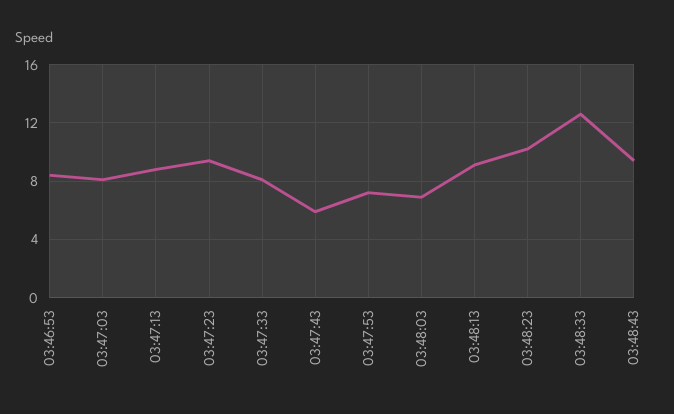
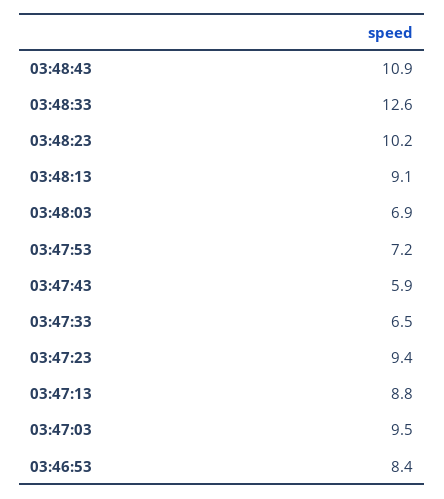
  {
    "03:46:53": 8.4,
-   "03:47:03": 8,
+   "03:47:03": 9.5,
    "03:47:13": 8.8,
    "03:47:23": 9.4,
-   "03:47:33": 8,
+   "03:47:33": 6.5,
    "03:47:43": 5.9,
    "03:47:53": 7.2,
    "03:48:03": 6.9,
    "03:48:13": 9.1,
    "03:48:23": 10.2,
    "03:48:33": 12.6,
-   "03:48:43": 9.5
+   "03:48:43": 10.9
  }

